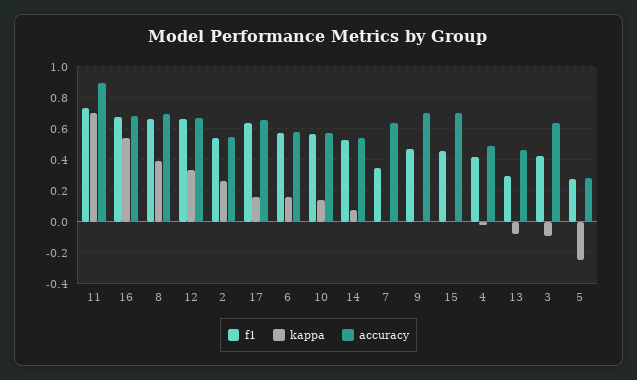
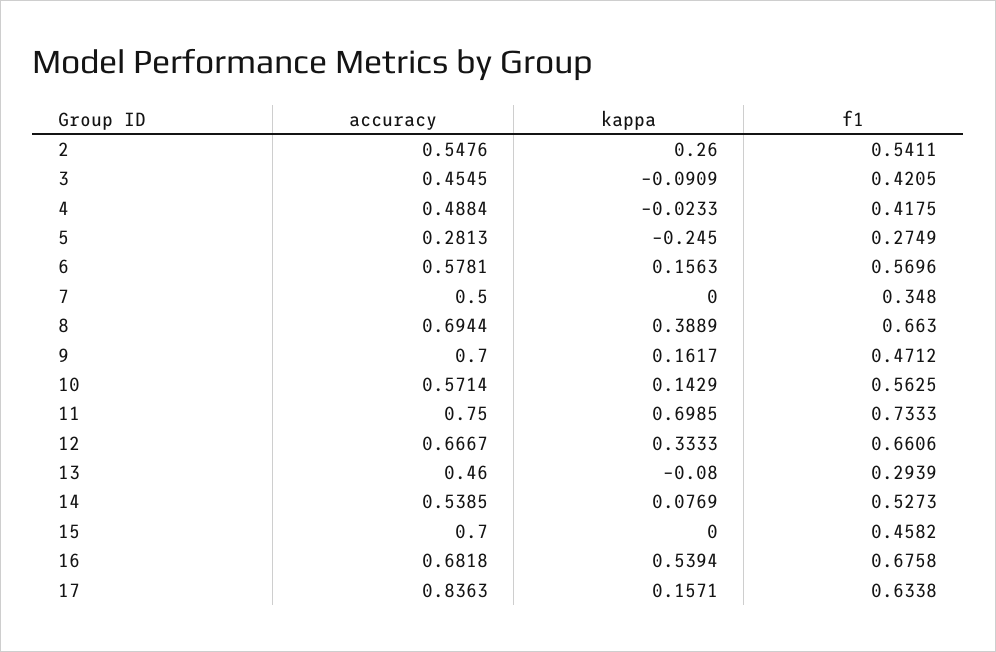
  {
    "f1": {
      "11": 0.7333,
      "16": 0.6758,
      "8": 0.663,
      "12": 0.6606,
      "2": 0.5411,
      "17": 0.6338,
      "6": 0.5696,
      "10": 0.5625,
      "14": 0.5273,
      "7": 0.348,
      "9": 0.4712,
      "15": 0.4582,
      "4": 0.4175,
      "13": 0.2939,
      "3": 0.4205,
      "5": 0.2749
    },
    "kappa": {
      "11": 0.6985,
      "16": 0.5394,
      "8": 0.3889,
      "12": 0.3333,
      "2": 0.26,
      "17": 0.1571,
      "6": 0.1563,
      "10": 0.1429,
      "14": 0.0769,
      "7": 0,
-     "9": 0,
+     "9": 0.1617,
      "15": 0,
      "4": -0.0233,
      "13": -0.08,
      "3": -0.0909,
      "5": -0.245
    },
    "accuracy": {
-     "11": 0.9,
+     "11": 0.75,
      "16": 0.6818,
      "8": 0.6944,
      "12": 0.6667,
      "2": 0.5476,
-     "17": 0.65,
+     "17": 0.8363,
      "6": 0.5781,
      "10": 0.5714,
      "14": 0.5385,
-     "7": 0.65,
+     "7": 0.5,
      "9": 0.7,
      "15": 0.7,
      "4": 0.4884,
      "13": 0.46,
-     "3": 0.65,
+     "3": 0.4545,
      "5": 0.2813
    }
  }

